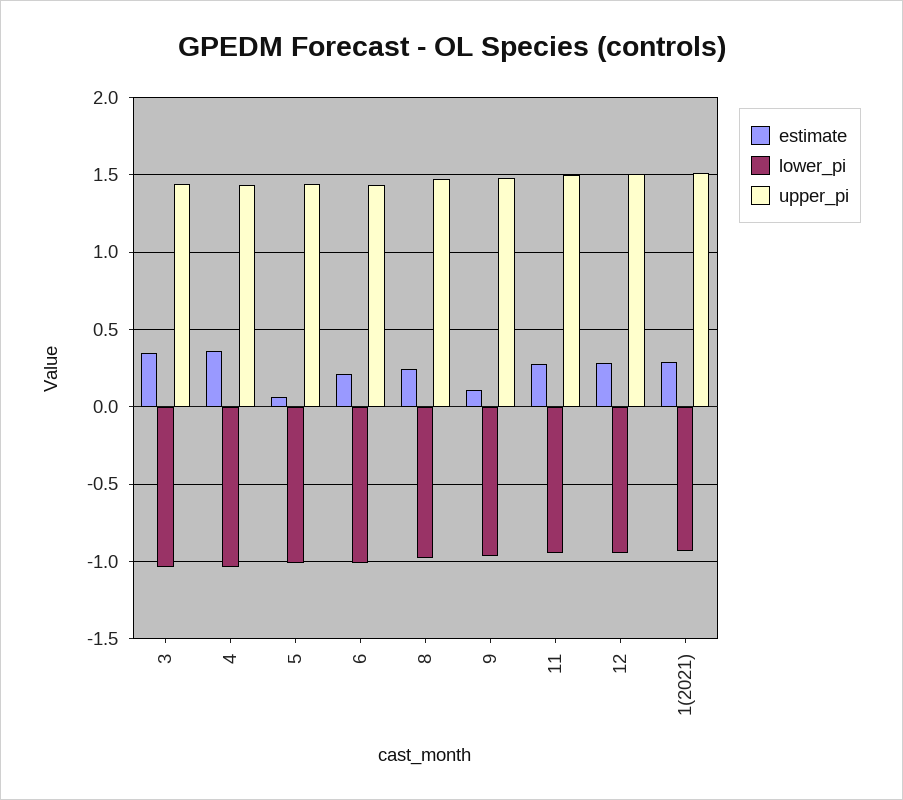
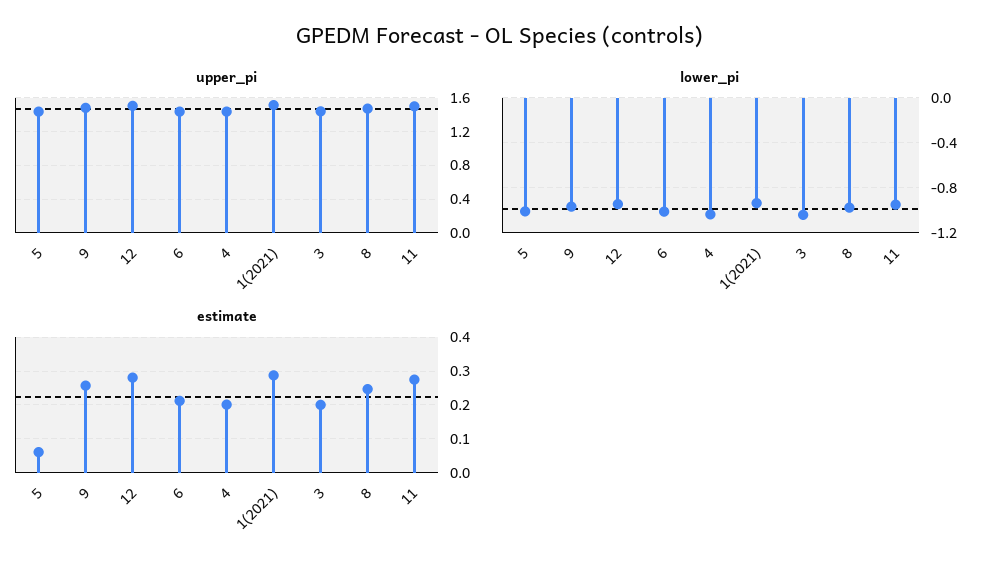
  {
    "estimate": {
-     "3": 0.35,
+     "3": 0.2,
-     "4": 0.35,
+     "4": 0.2,
      "5": 0.06,
      "6": 0.22,
      "8": 0.24,
-     "9": 0.1,
+     "9": 0.26,
      "11": 0.28,
      "12": 0.28,
      "1(2021)": 0.28
    },
    "lower_pi": {
      "3": -1.05,
      "4": -1.05,
      "5": -1,
      "6": -1,
      "8": -1,
      "9": -0.95,
      "11": -0.95,
      "12": -0.95,
      "1(2021)": -0.95
    },
    "upper_pi": {
      "3": 1.45,
      "4": 1.45,
      "5": 1.45,
      "6": 1.45,
      "8": 1.45,
      "9": 1.5,
      "11": 1.5,
      "12": 1.5,
      "1(2021)": 1.5
    }
  }

